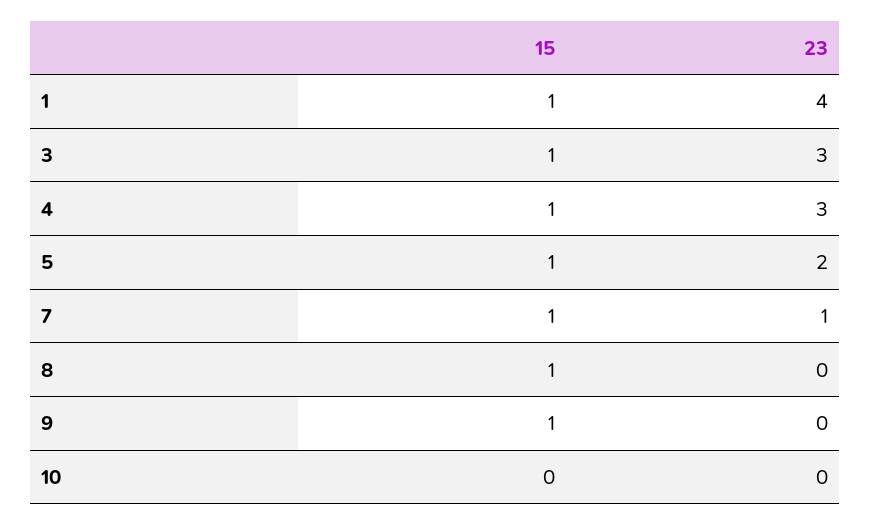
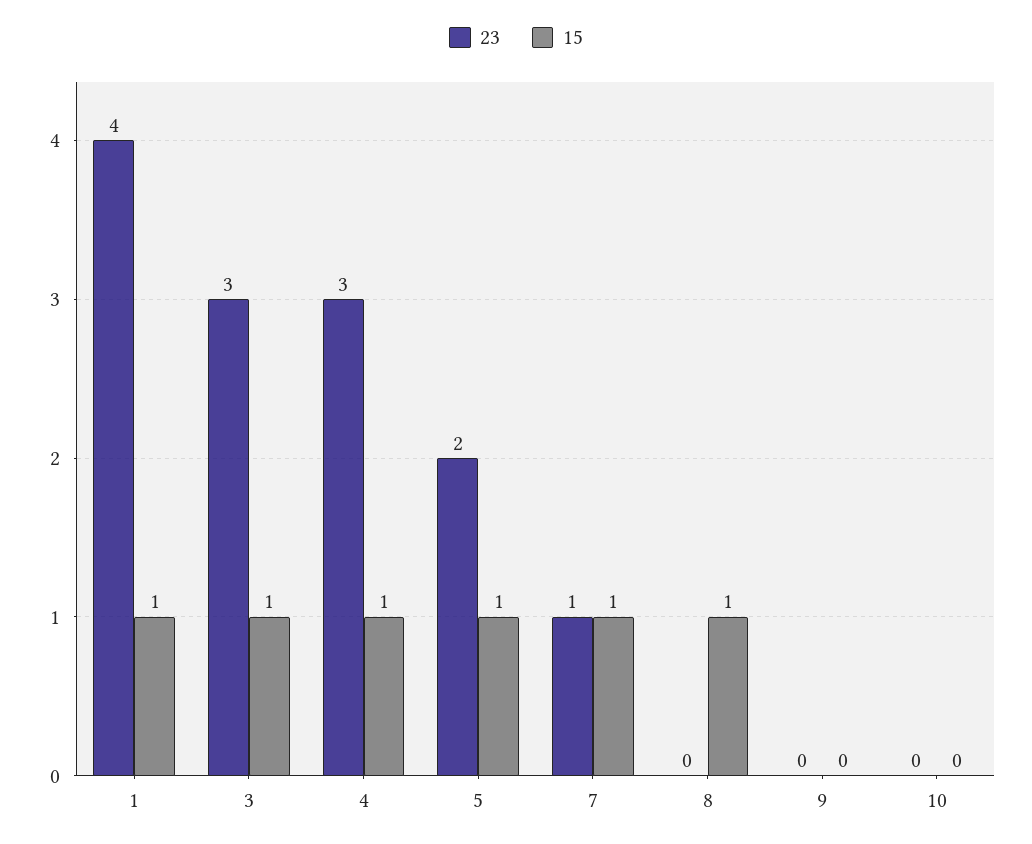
  {
    "15": {
      "1": 1,
      "3": 1,
      "4": 1,
      "5": 1,
      "7": 1,
      "8": 1,
-     "9": 1,
+     "9": 0,
      "10": 0
    },
    "23": {
      "1": 4,
      "3": 3,
      "4": 3,
      "5": 2,
      "7": 1,
      "8": 0,
      "9": 0,
      "10": 0
    }
  }

